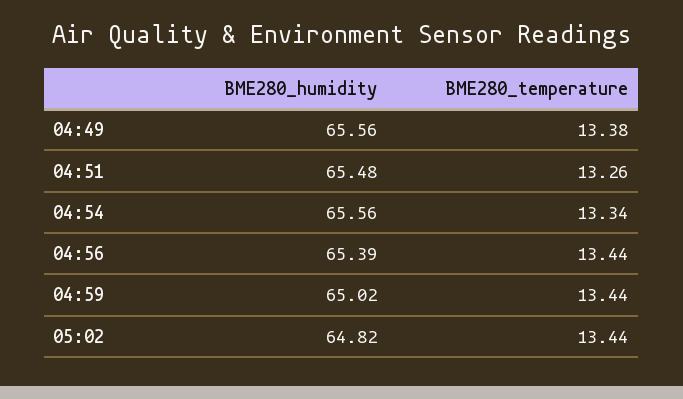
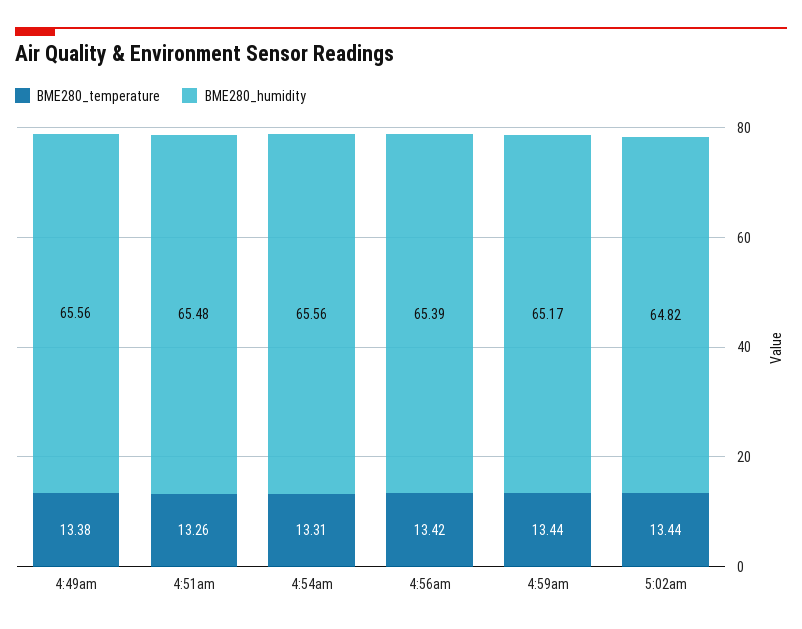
  {
    "BME280_humidity": {
      "04:49": 65.56,
      "04:51": 65.48,
      "04:54": 65.56,
      "04:56": 65.39,
-     "04:59": 65.02,
+     "04:59": 65.17,
      "05:02": 64.82
    },
    "BME280_temperature": {
      "04:49": 13.38,
      "04:51": 13.26,
-     "04:54": 13.34,
+     "04:54": 13.31,
-     "04:56": 13.44,
+     "04:56": 13.42,
      "04:59": 13.44,
      "05:02": 13.44
    }
  }

